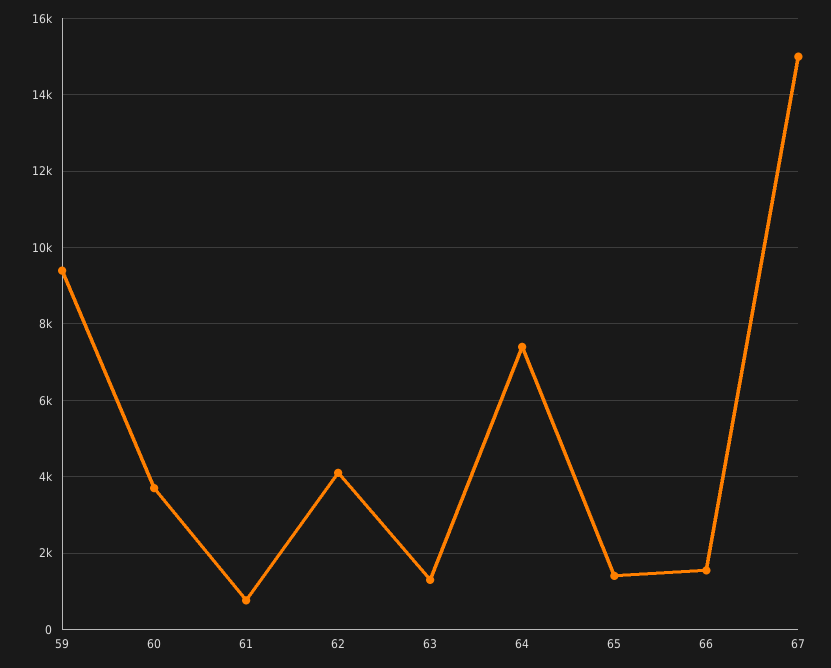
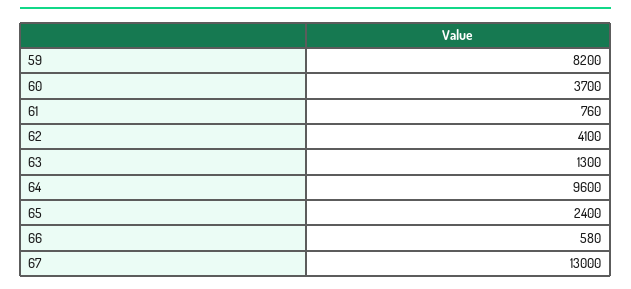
  {
-   "59": 9400,
+   "59": 8200,
    "60": 3700,
    "61": 760,
    "62": 4100,
    "63": 1300,
-   "64": 7400,
+   "64": 9600,
-   "65": 1400,
+   "65": 2400,
-   "66": 1600,
+   "66": 580,
-   "67": 15000
+   "67": 13000
  }

